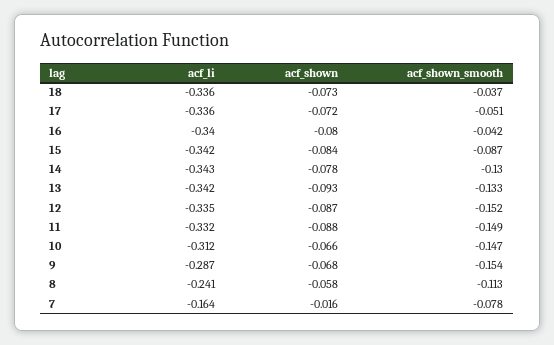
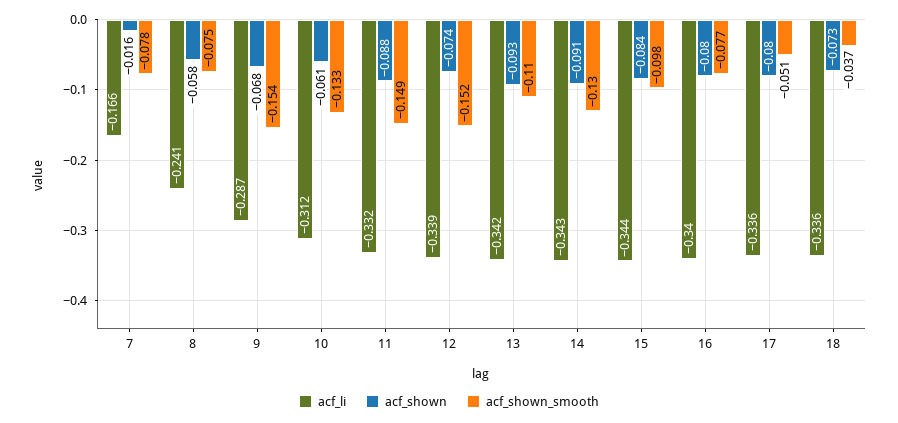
  {
    "acf_li": {
      "18": -0.336,
      "17": -0.336,
      "16": -0.34,
-     "15": -0.342,
+     "15": -0.344,
      "14": -0.343,
      "13": -0.342,
-     "12": -0.335,
+     "12": -0.339,
      "11": -0.332,
      "10": -0.312,
      "9": -0.287,
      "8": -0.241,
-     "7": -0.164
+     "7": -0.166
    },
    "acf_shown": {
      "18": -0.073,
-     "17": -0.072,
+     "17": -0.08,
      "16": -0.08,
      "15": -0.084,
-     "14": -0.078,
+     "14": -0.091,
      "13": -0.093,
-     "12": -0.087,
+     "12": -0.074,
      "11": -0.088,
-     "10": -0.066,
+     "10": -0.061,
      "9": -0.068,
      "8": -0.058,
      "7": -0.016
    },
    "acf_shown_smooth": {
      "18": -0.037,
      "17": -0.051,
-     "16": -0.042,
+     "16": -0.077,
-     "15": -0.087,
+     "15": -0.098,
      "14": -0.13,
-     "13": -0.133,
+     "13": -0.11,
      "12": -0.152,
      "11": -0.149,
-     "10": -0.147,
+     "10": -0.133,
      "9": -0.154,
-     "8": -0.113,
+     "8": -0.075,
      "7": -0.078
    }
  }

